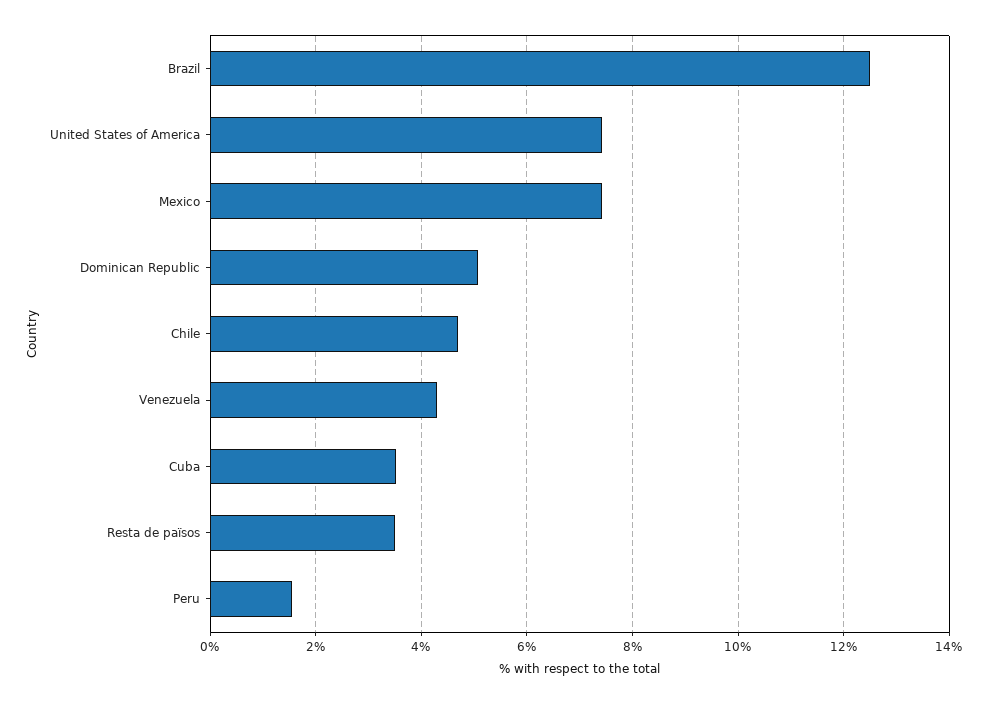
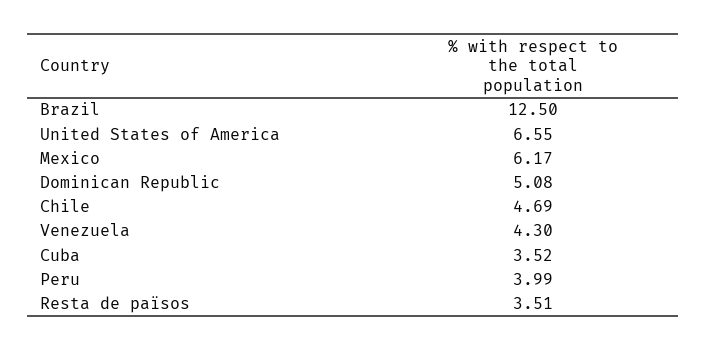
  {
    "Brazil": 12.5,
-   "United States of America": 7.4,
+   "United States of America": 6.55,
-   "Mexico": 7.4,
+   "Mexico": 6.17,
    "Dominican Republic": 5.08,
    "Chile": 4.69,
    "Venezuela": 4.3,
    "Cuba": 3.52,
    "Resta de països": 3.51,
-   "Peru": 1.6
+   "Peru": 3.99
  }

